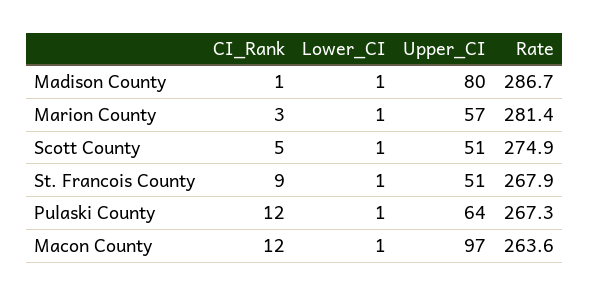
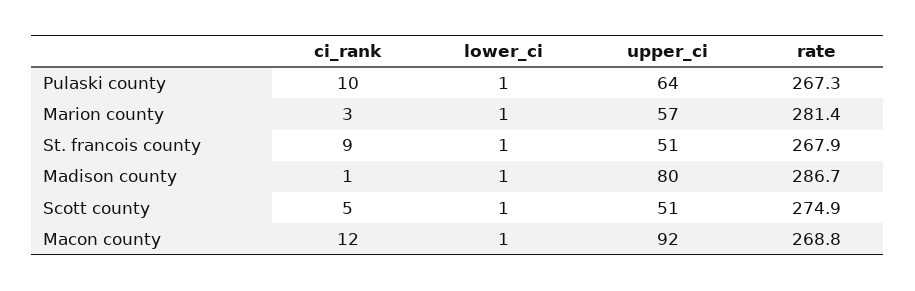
  {
    "CI_Rank": {
      "Madison County": 1,
      "Marion County": 3,
      "Scott County": 5,
      "St. Francois County": 9,
-     "Pulaski County": 12,
+     "Pulaski County": 10,
      "Macon County": 12
    },
    "Lower_CI": {
      "Madison County": 1,
      "Marion County": 1,
      "Scott County": 1,
      "St. Francois County": 1,
      "Pulaski County": 1,
      "Macon County": 1
    },
    "Upper_CI": {
      "Madison County": 80,
      "Marion County": 57,
      "Scott County": 51,
      "St. Francois County": 51,
      "Pulaski County": 64,
-     "Macon County": 97
+     "Macon County": 92
    },
    "Rate": {
      "Madison County": 286.7,
      "Marion County": 281.4,
      "Scott County": 274.9,
      "St. Francois County": 267.9,
      "Pulaski County": 267.3,
-     "Macon County": 263.6
+     "Macon County": 268.8
    }
  }

